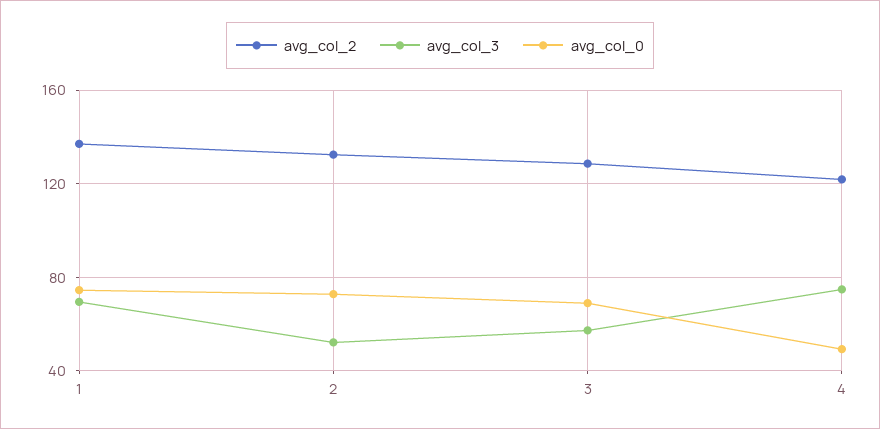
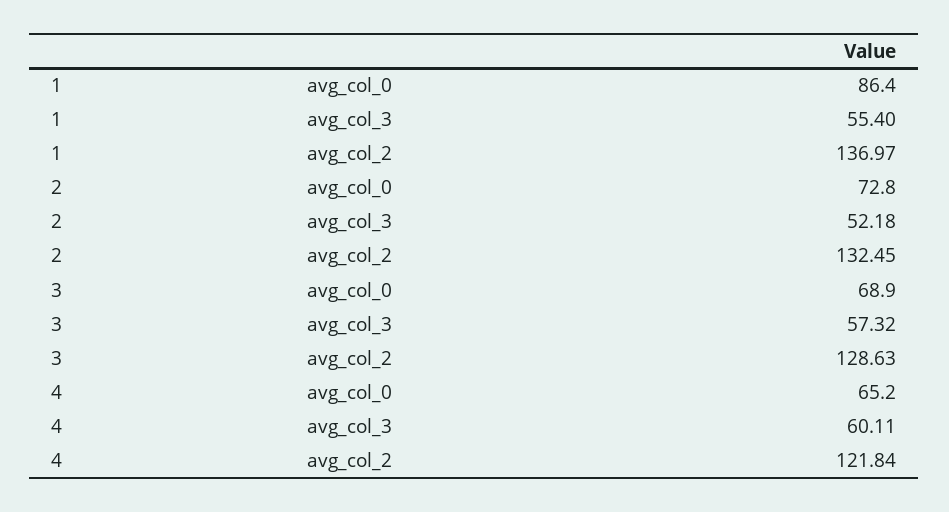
  {
    "avg_col_2": {
      "1": 136.97,
      "2": 132.45,
      "3": 128.63,
      "4": 121.84
    },
    "avg_col_3": {
-     "1": 70,
+     "1": 55.4,
      "2": 52.18,
      "3": 57.32,
-     "4": 75
+     "4": 60.11
    },
    "avg_col_0": {
-     "1": 75,
+     "1": 86.4,
      "2": 72.8,
      "3": 68.9,
-     "4": 50
+     "4": 65.2
    }
  }

